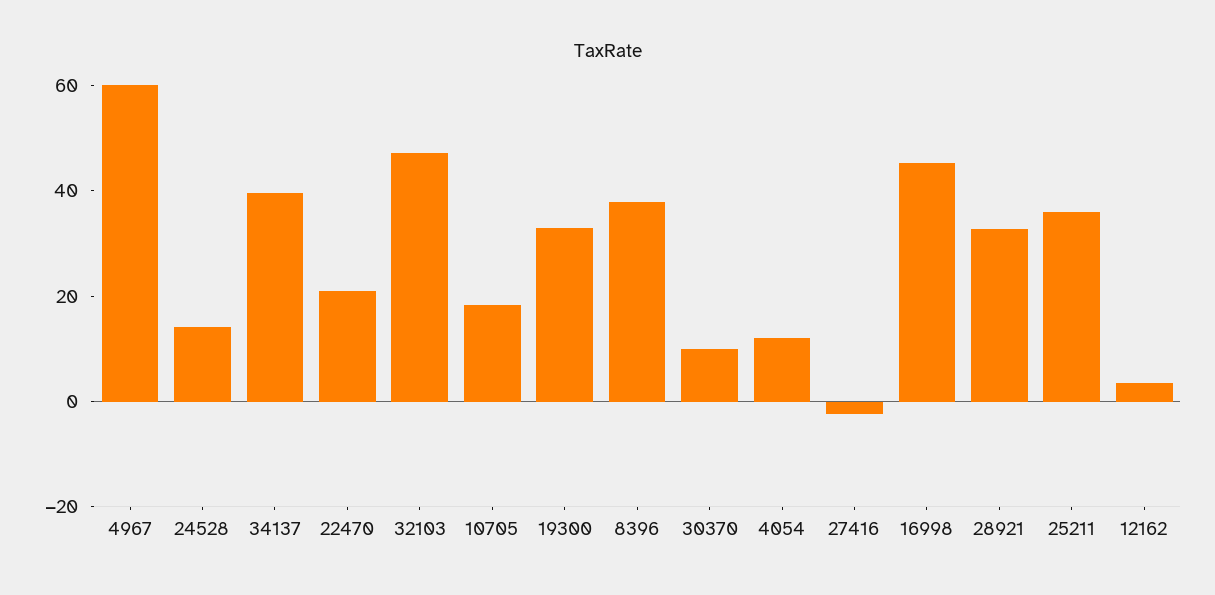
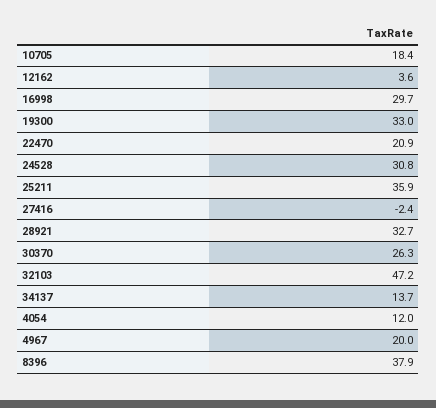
  {
-   "4967": 60,
+   "4967": 20,
-   "24528": 15,
+   "24528": 30.8,
-   "34137": 40,
+   "34137": 13.7,
    "22470": 20.9,
    "32103": 47.2,
    "10705": 18.4,
    "19300": 33,
    "8396": 37.9,
-   "30370": 10,
+   "30370": 26.3,
    "4054": 12,
    "27416": -2.4,
-   "16998": 45,
+   "16998": 29.7,
    "28921": 32.7,
    "25211": 35.9,
    "12162": 3.6
  }

